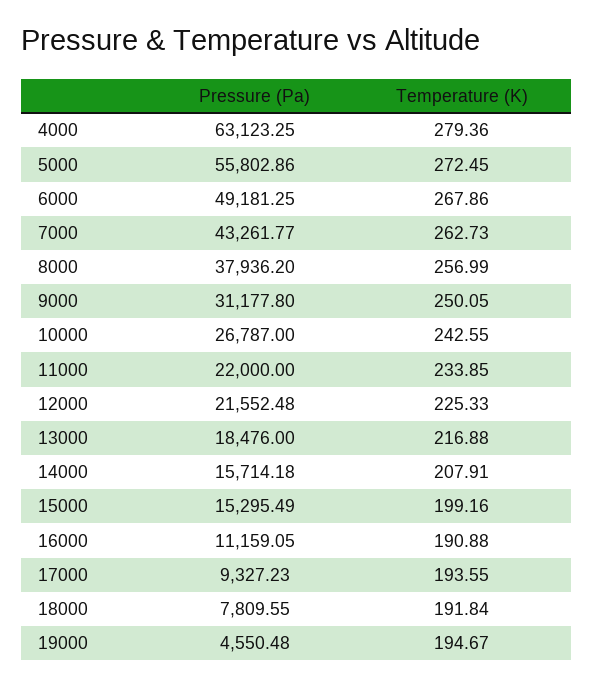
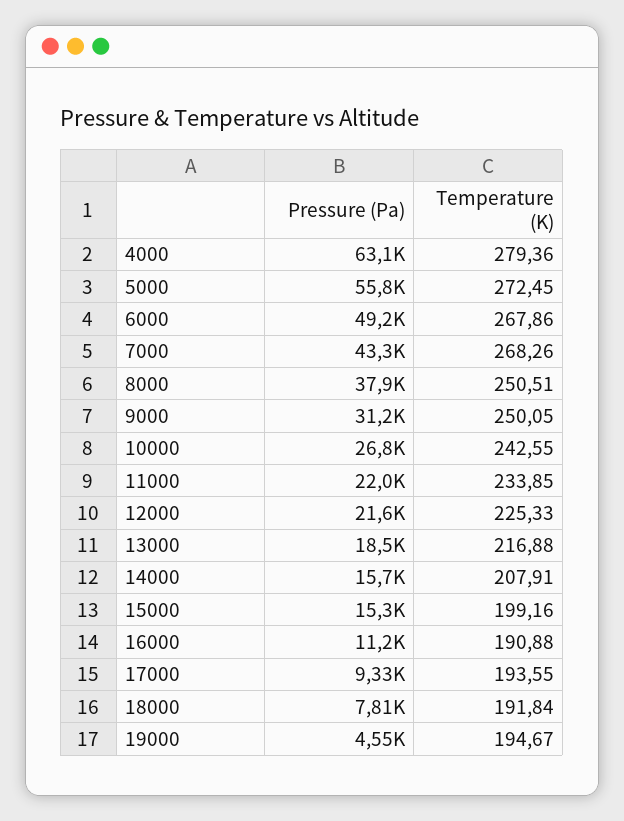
  {
    "Pressure (Pa)": {
      "4000": 63123.25,
      "5000": 55802.86,
      "6000": 49181.25,
      "7000": 43261.77,
      "8000": 37936.2,
      "9000": 31177.8,
      "10000": 26787,
      "11000": 22000,
      "12000": 21552.48,
      "13000": 18476,
      "14000": 15714.18,
      "15000": 15295.49,
      "16000": 11159.05,
      "17000": 9327.23,
      "18000": 7809.55,
      "19000": 4550.48
    },
    "Temperature (K)": {
      "4000": 279.36,
      "5000": 272.45,
      "6000": 267.86,
-     "7000": 262.73,
+     "7000": 268.26,
-     "8000": 256.99,
+     "8000": 250.51,
      "9000": 250.05,
      "10000": 242.55,
      "11000": 233.85,
      "12000": 225.33,
      "13000": 216.88,
      "14000": 207.91,
      "15000": 199.16,
      "16000": 190.88,
      "17000": 193.55,
      "18000": 191.84,
      "19000": 194.67
    }
  }

